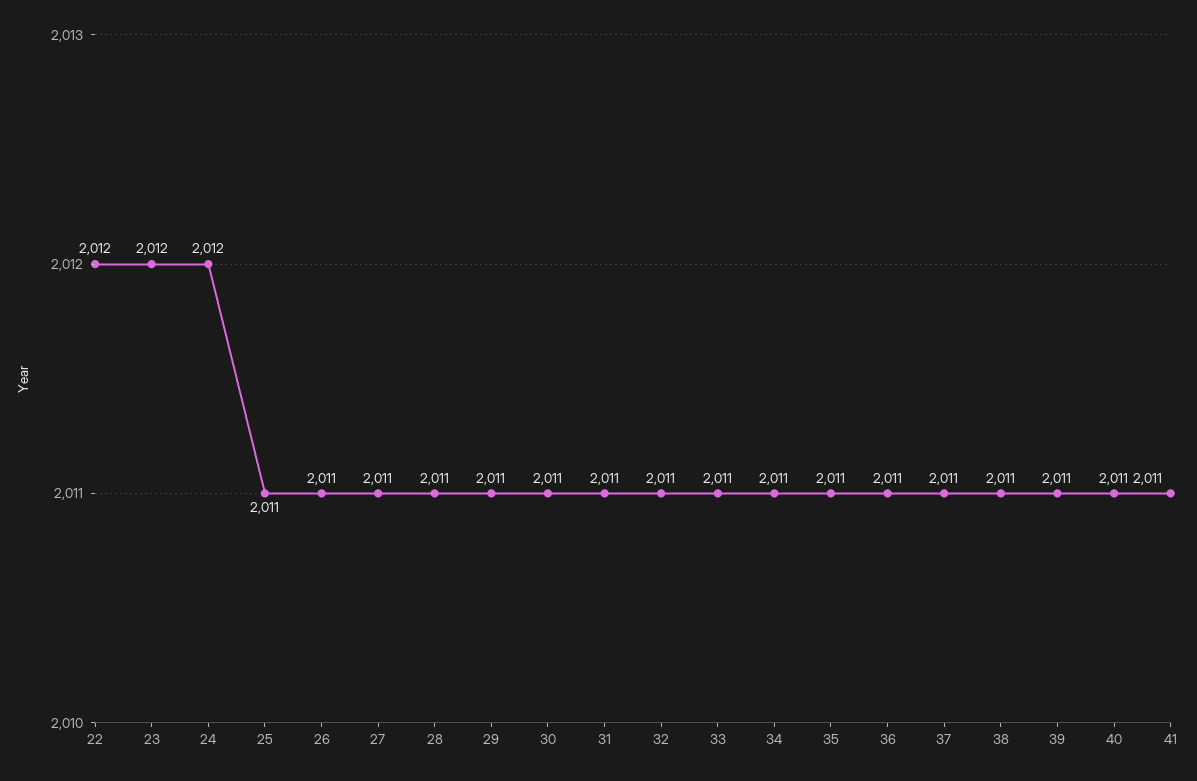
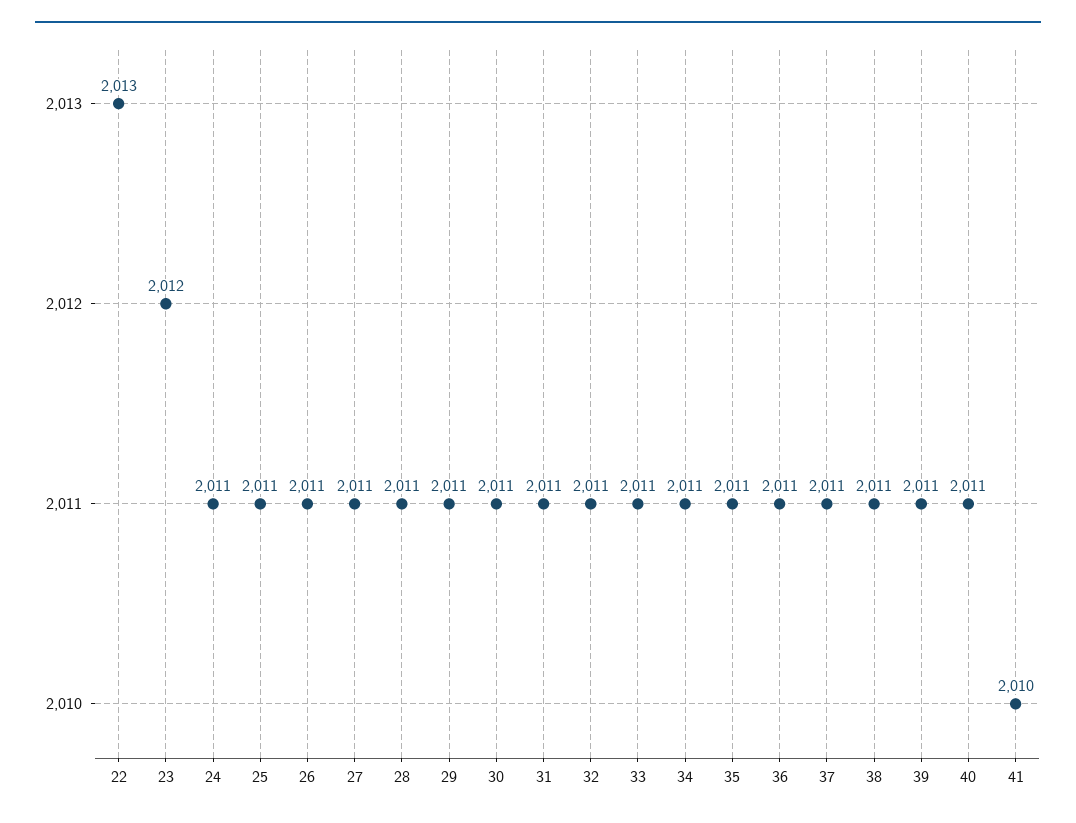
  {
-   "22": 2012,
+   "22": 2013,
    "23": 2012,
-   "24": 2012,
+   "24": 2011,
    "25": 2011,
    "26": 2011,
    "27": 2011,
    "28": 2011,
    "29": 2011,
    "30": 2011,
    "31": 2011,
    "32": 2011,
    "33": 2011,
    "34": 2011,
    "35": 2011,
    "36": 2011,
    "37": 2011,
    "38": 2011,
    "39": 2011,
    "40": 2011,
-   "41": 2011
+   "41": 2010
  }

